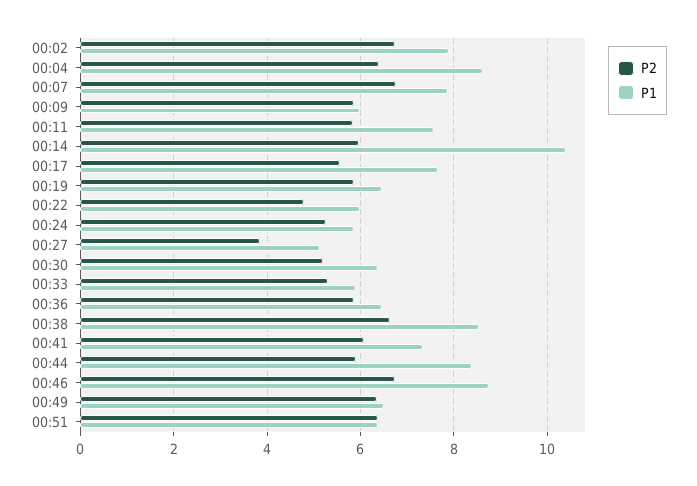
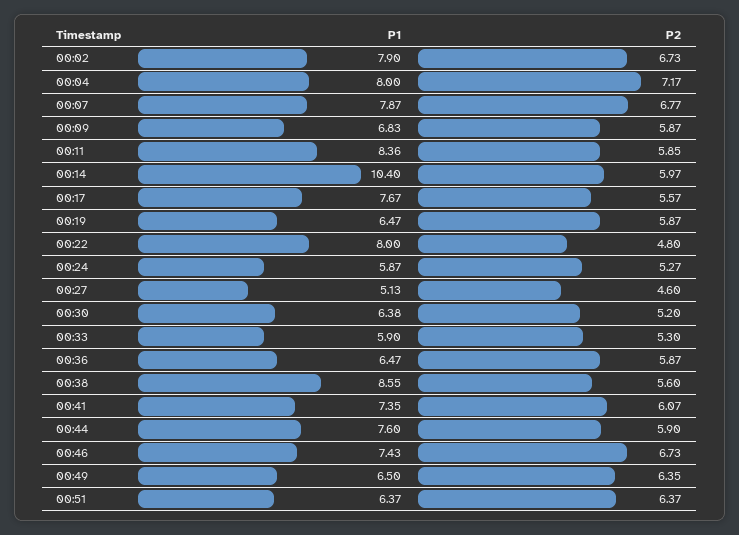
  {
    "P2": {
      "00:02": 6.73,
-     "00:04": 6.4,
+     "00:04": 7.17,
      "00:07": 6.77,
      "00:09": 5.87,
      "00:11": 5.85,
      "00:14": 5.97,
      "00:17": 5.57,
      "00:19": 5.87,
      "00:22": 4.8,
      "00:24": 5.27,
-     "00:27": 3.8,
+     "00:27": 4.6,
      "00:30": 5.2,
      "00:33": 5.3,
      "00:36": 5.87,
-     "00:38": 6.6,
+     "00:38": 5.6,
      "00:41": 6.07,
      "00:44": 5.9,
      "00:46": 6.73,
      "00:49": 6.35,
      "00:51": 6.37
    },
    "P1": {
      "00:02": 7.9,
-     "00:04": 8.6,
+     "00:04": 8,
      "00:07": 7.87,
-     "00:09": 6,
+     "00:09": 6.83,
-     "00:11": 7.6,
+     "00:11": 8.36,
      "00:14": 10.4,
      "00:17": 7.67,
      "00:19": 6.47,
-     "00:22": 6,
+     "00:22": 8,
      "00:24": 5.87,
      "00:27": 5.13,
      "00:30": 6.38,
      "00:33": 5.9,
      "00:36": 6.47,
      "00:38": 8.55,
      "00:41": 7.35,
-     "00:44": 8.4,
+     "00:44": 7.6,
-     "00:46": 8.8,
+     "00:46": 7.43,
      "00:49": 6.5,
      "00:51": 6.37
    }
  }

